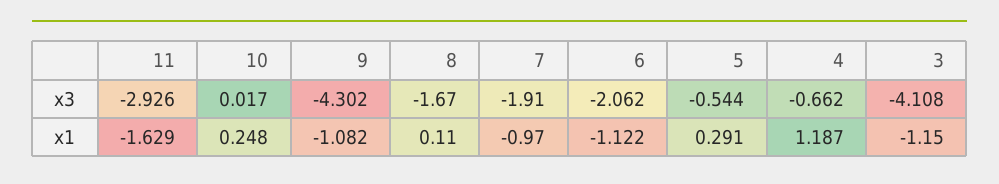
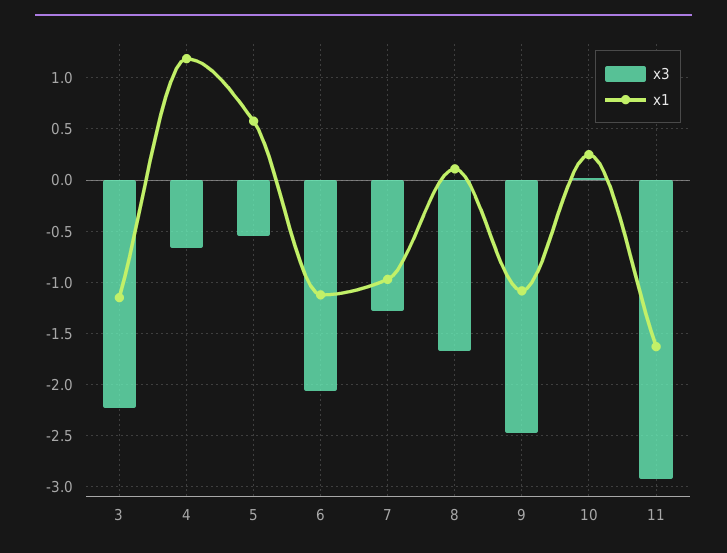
  {
    "x3": {
      "11": -2.926,
      "10": 0.017,
-     "9": -4.302,
+     "9": -2.5,
      "8": -1.67,
-     "7": -1.91,
+     "7": -1.3,
      "6": -2.062,
      "5": -0.544,
      "4": -0.662,
-     "3": -4.108
+     "3": -2.2
    },
    "x1": {
      "11": -1.629,
      "10": 0.248,
      "9": -1.082,
      "8": 0.11,
      "7": -0.97,
      "6": -1.122,
-     "5": 0.291,
+     "5": 0.6,
      "4": 1.187,
      "3": -1.15
    }
  }

